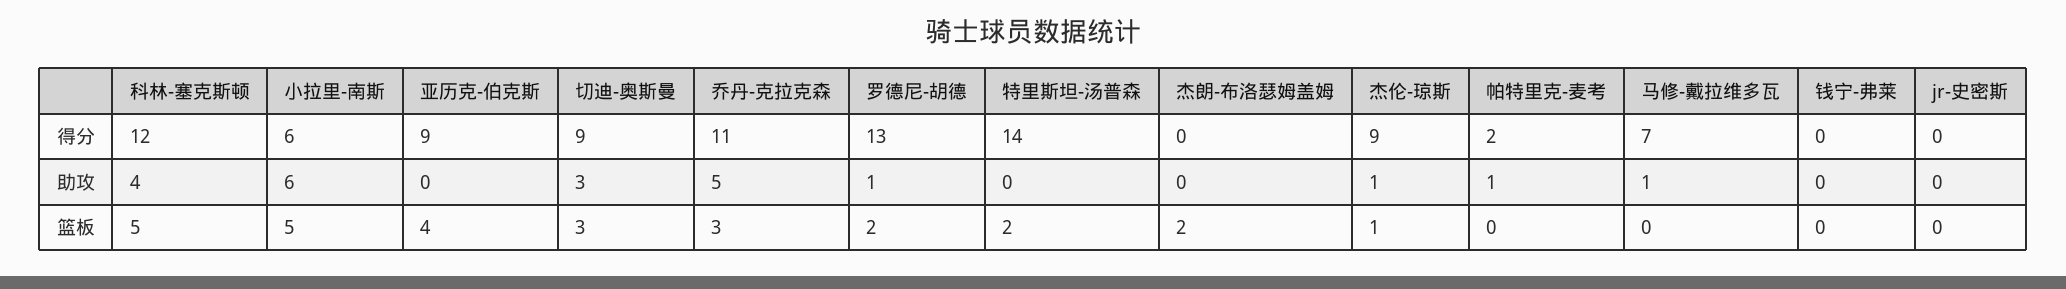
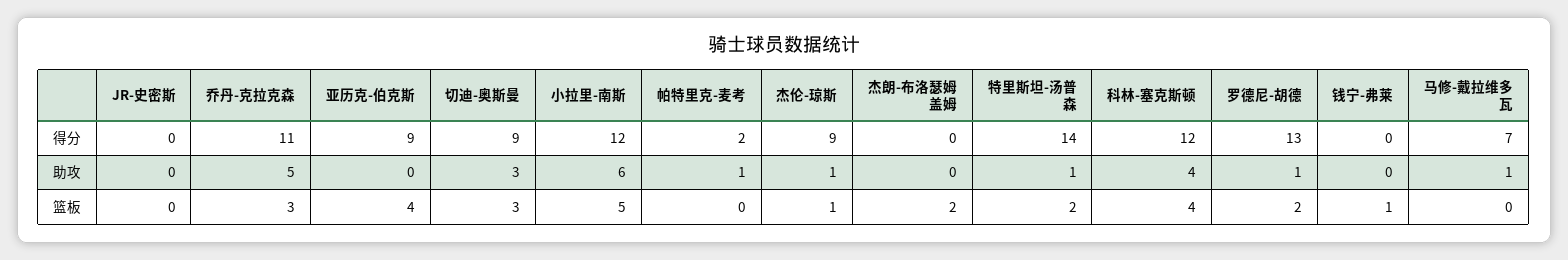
  {
    "科林-塞克斯顿": {
      "得分": 12,
      "助攻": 4,
-     "篮板": 5
+     "篮板": 4
    },
    "小拉里-南斯": {
-     "得分": 6,
+     "得分": 12,
      "助攻": 6,
      "篮板": 5
    },
    "亚历克-伯克斯": {
      "得分": 9,
      "助攻": 0,
      "篮板": 4
    },
    "切迪-奥斯曼": {
      "得分": 9,
      "助攻": 3,
      "篮板": 3
    },
    "乔丹-克拉克森": {
      "得分": 11,
      "助攻": 5,
      "篮板": 3
    },
    "罗德尼-胡德": {
      "得分": 13,
      "助攻": 1,
      "篮板": 2
    },
    "特里斯坦-汤普森": {
      "得分": 14,
-     "助攻": 0,
+     "助攻": 1,
      "篮板": 2
    },
    "杰朗-布洛瑟姆盖姆": {
      "得分": 0,
      "助攻": 0,
      "篮板": 2
    },
    "杰伦-琼斯": {
      "得分": 9,
      "助攻": 1,
      "篮板": 1
    },
    "帕特里克-麦考": {
      "得分": 2,
      "助攻": 1,
      "篮板": 0
    },
    "马修-戴拉维多瓦": {
      "得分": 7,
      "助攻": 1,
      "篮板": 0
    },
    "钱宁-弗莱": {
      "得分": 0,
      "助攻": 0,
-     "篮板": 0
+     "篮板": 1
    },
    "jr-史密斯": {
      "得分": 0,
      "助攻": 0,
      "篮板": 0
    }
  }

